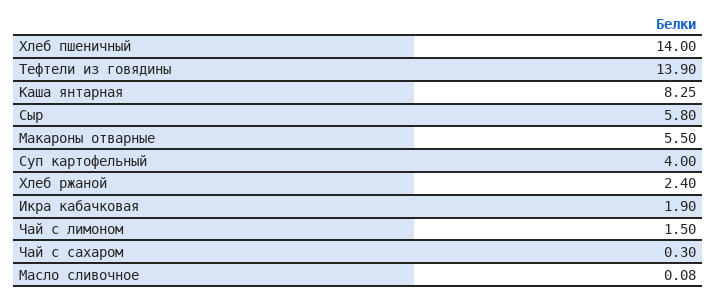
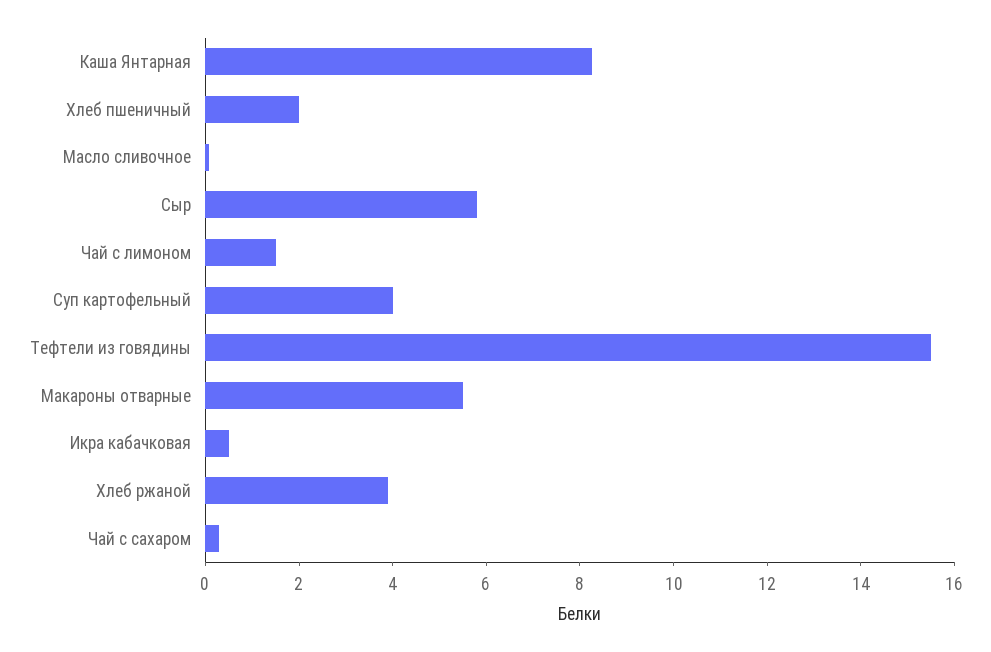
  {
-   "Хлеб пшеничный": 14,
+   "Хлеб пшеничный": 2,
-   "Тефтели из говядины": 13.9,
+   "Тефтели из говядины": 15.5,
    "Каша янтарная": 8.25,
    "Сыр": 5.8,
    "Макароны отварные": 5.5,
    "Суп картофельный": 4,
-   "Хлеб ржаной": 2.4,
+   "Хлеб ржаной": 4,
-   "Икра кабачковая": 1.9,
+   "Икра кабачковая": 0.5,
    "Чай с лимоном": 1.5,
    "Чай с сахаром": 0.3,
    "Масло сливочное": 0.08
  }

